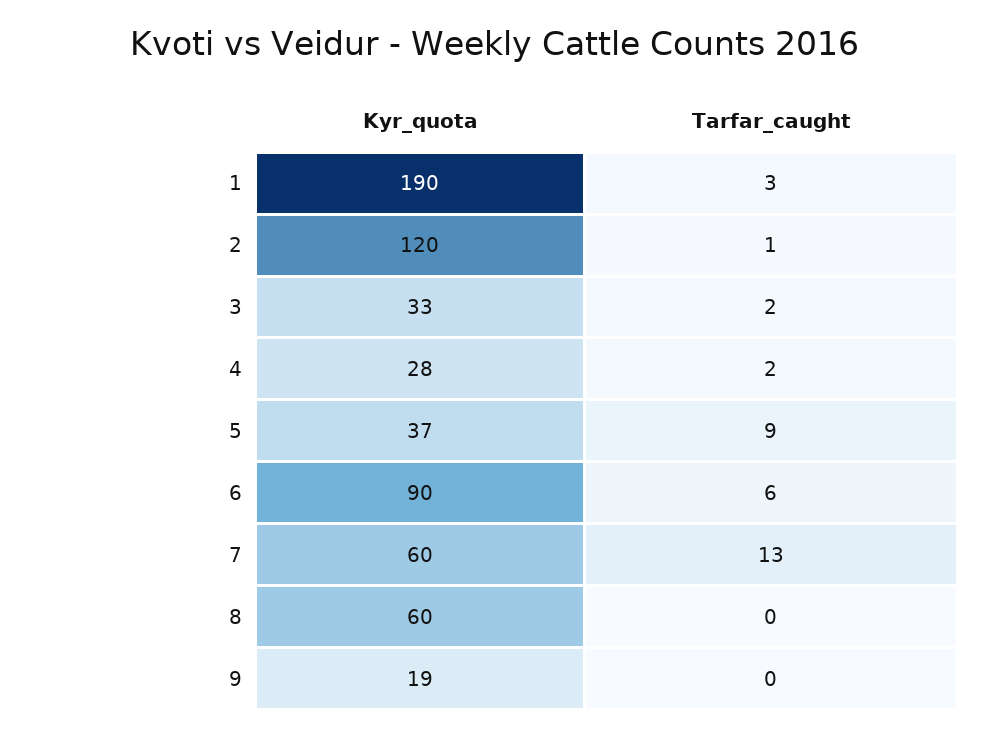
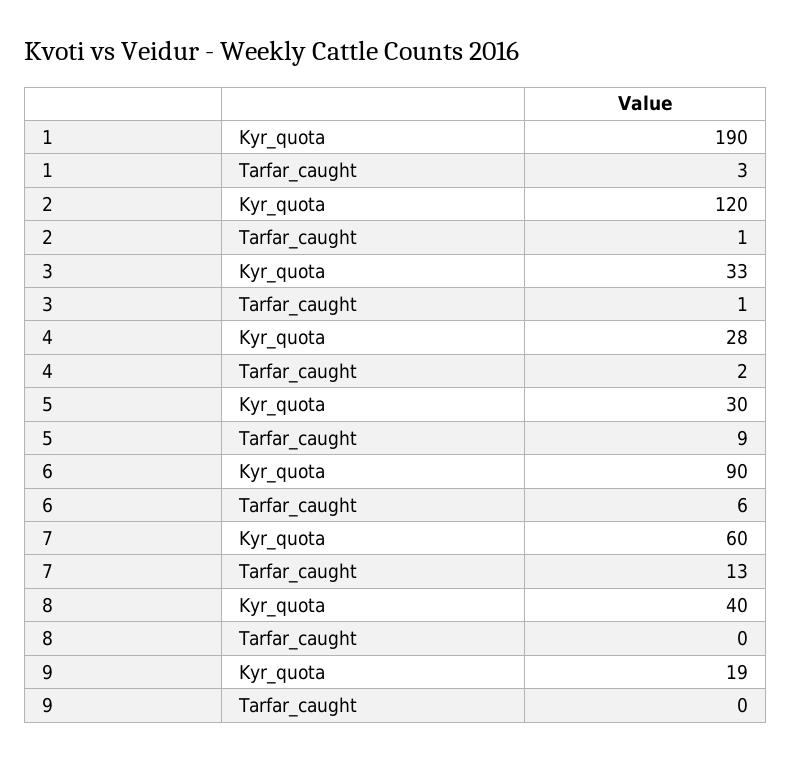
  {
    "Kyr_quota": {
      "1": 190,
      "2": 120,
      "3": 33,
      "4": 28,
-     "5": 37,
+     "5": 30,
      "6": 90,
      "7": 60,
-     "8": 60,
+     "8": 40,
      "9": 19
    },
    "Tarfar_caught": {
      "1": 3,
      "2": 1,
-     "3": 2,
+     "3": 1,
      "4": 2,
      "5": 9,
      "6": 6,
      "7": 13,
      "8": 0,
      "9": 0
    }
  }

